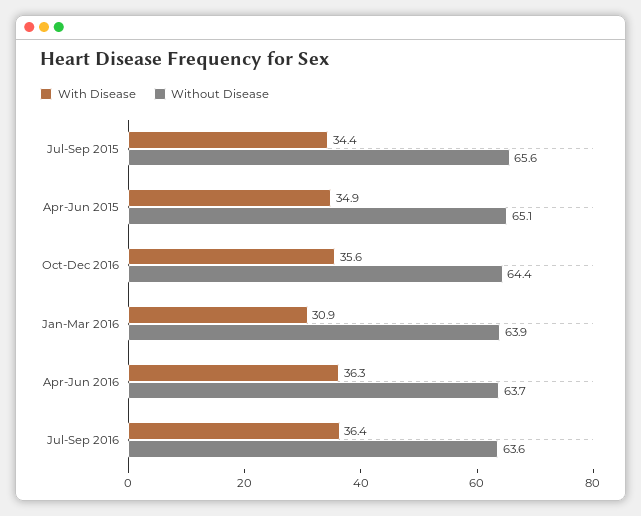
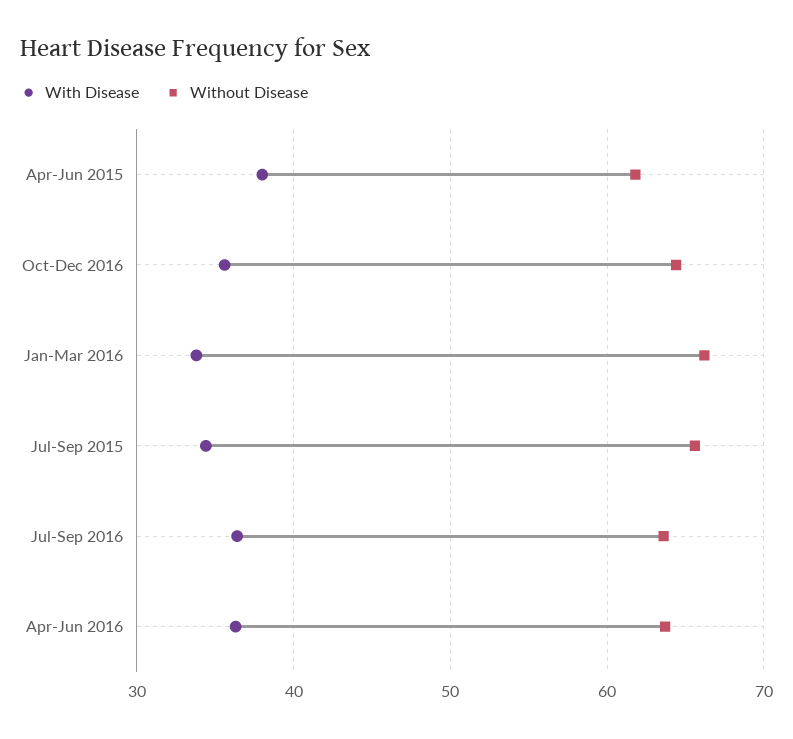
  {
    "With Disease": {
      "Jul-Sep 2015": 34.4,
-     "Apr-Jun 2015": 34.9,
+     "Apr-Jun 2015": 38,
      "Oct-Dec 2016": 35.6,
-     "Jan-Mar 2016": 30.9,
+     "Jan-Mar 2016": 34,
      "Apr-Jun 2016": 36.3,
      "Jul-Sep 2016": 36.4
    },
    "Without Disease": {
      "Jul-Sep 2015": 65.6,
-     "Apr-Jun 2015": 65.1,
+     "Apr-Jun 2015": 62,
      "Oct-Dec 2016": 64.4,
-     "Jan-Mar 2016": 63.9,
+     "Jan-Mar 2016": 66,
      "Apr-Jun 2016": 63.7,
      "Jul-Sep 2016": 63.6
    }
  }

